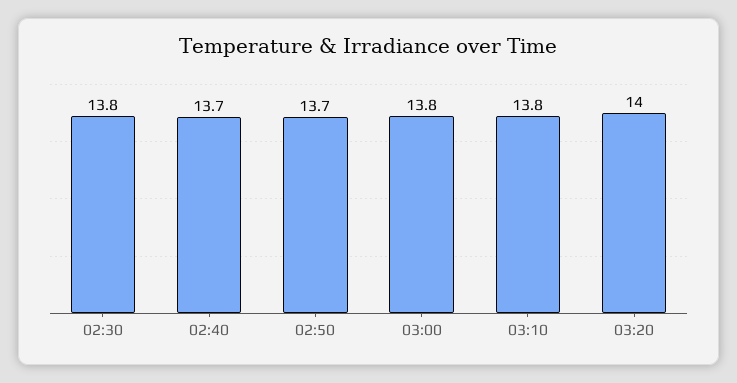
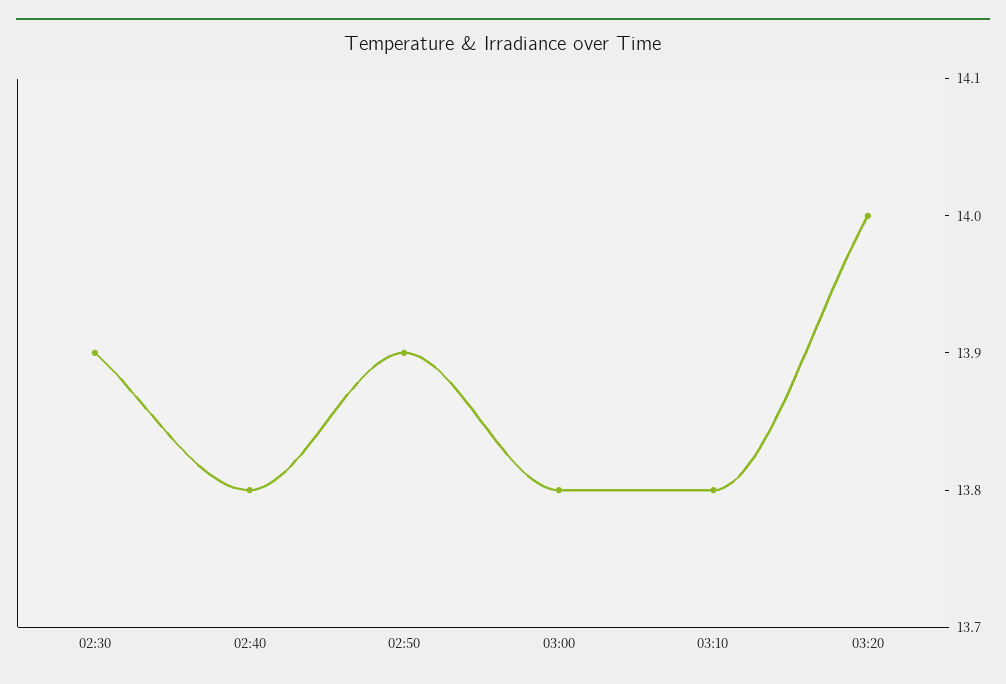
  {
-   "02:30": 13.8,
+   "02:30": 13.9,
-   "02:40": 13.7,
+   "02:40": 13.8,
-   "02:50": 13.7,
+   "02:50": 13.9,
    "03:00": 13.8,
    "03:10": 13.8,
    "03:20": 14
  }

